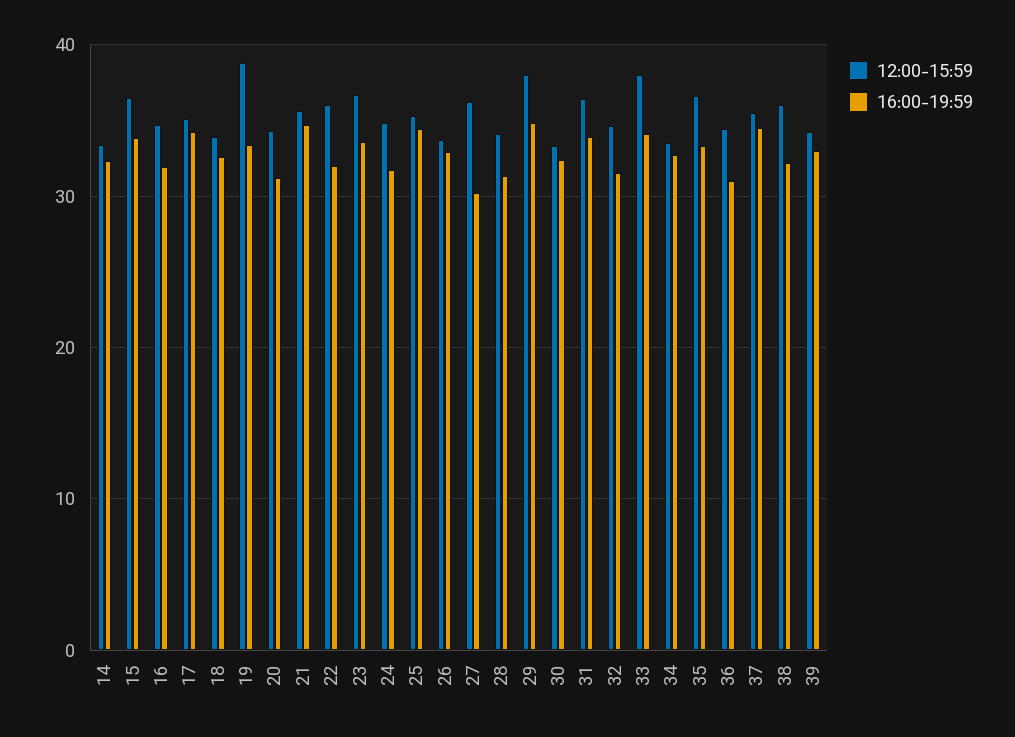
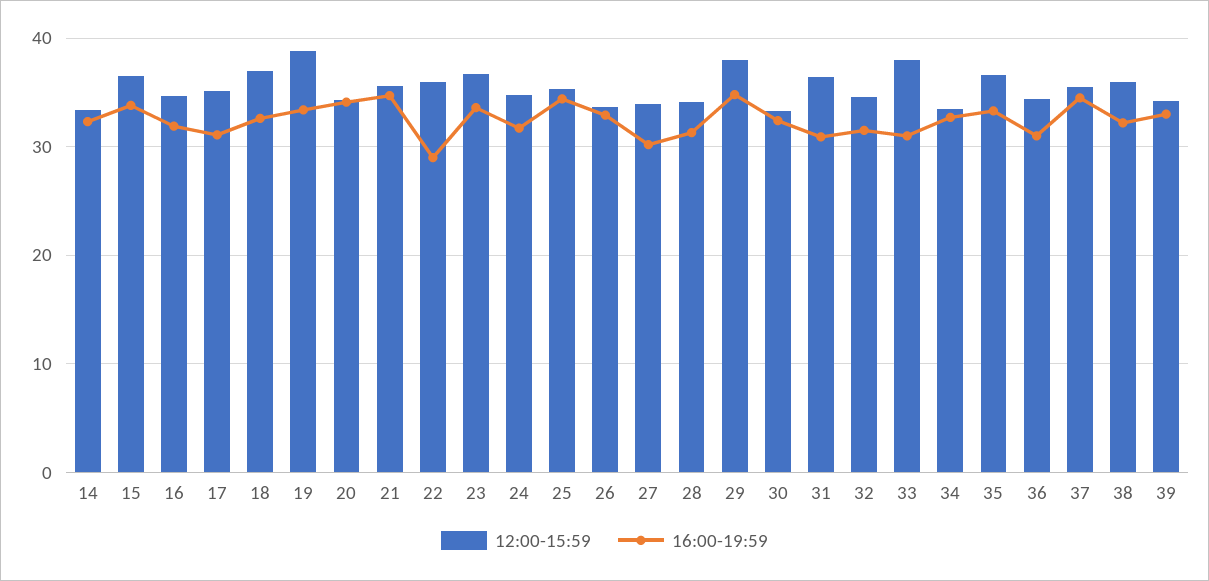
  {
    "12:00-15:59": {
      "14": 33,
      "15": 37,
      "16": 35,
      "17": 35,
-     "18": 34,
+     "18": 37,
      "19": 39,
      "20": 34,
      "21": 36,
      "22": 36,
      "23": 37,
      "24": 35,
      "25": 35,
      "26": 34,
-     "27": 36,
+     "27": 34,
      "28": 34,
      "29": 38,
      "30": 33,
      "31": 36,
      "32": 35,
      "33": 38,
      "34": 34,
      "35": 37,
      "36": 34,
      "37": 36,
      "38": 36,
      "39": 34
    },
    "16:00-19:59": {
      "14": 32,
      "15": 34,
      "16": 32,
-     "17": 34,
+     "17": 31,
      "18": 33,
      "19": 33,
-     "20": 31,
+     "20": 34,
      "21": 35,
-     "22": 32,
+     "22": 29,
      "23": 34,
      "24": 32,
      "25": 34,
      "26": 33,
      "27": 30,
      "28": 31,
      "29": 35,
      "30": 32,
-     "31": 34,
+     "31": 31,
      "32": 32,
-     "33": 34,
+     "33": 31,
      "34": 33,
      "35": 33,
      "36": 31,
      "37": 35,
      "38": 32,
      "39": 33
    }
  }

